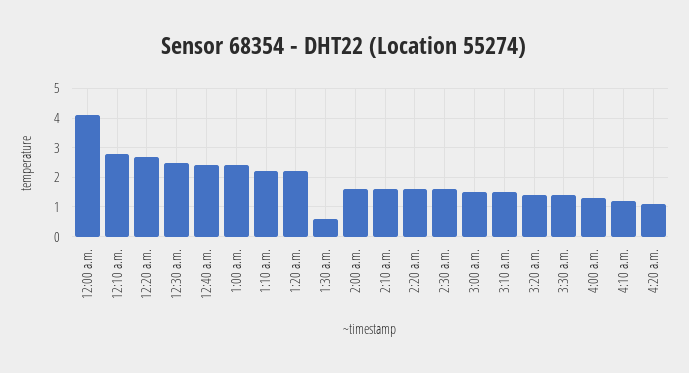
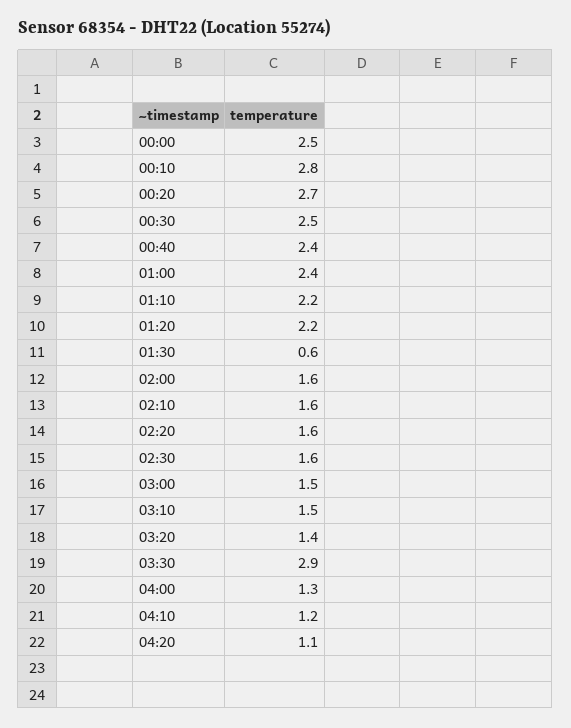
  {
-   "12:00 a.m.": 4,
+   "12:00 a.m.": 2.5,
    "12:10 a.m.": 2.8,
    "12:20 a.m.": 2.7,
    "12:30 a.m.": 2.5,
    "12:40 a.m.": 2.4,
    "1:00 a.m.": 2.4,
    "1:10 a.m.": 2.2,
    "1:20 a.m.": 2.2,
    "1:30 a.m.": 0.6,
    "2:00 a.m.": 1.6,
    "2:10 a.m.": 1.6,
    "2:20 a.m.": 1.6,
    "2:30 a.m.": 1.6,
    "3:00 a.m.": 1.5,
    "3:10 a.m.": 1.5,
    "3:20 a.m.": 1.4,
-   "3:30 a.m.": 1.5,
+   "3:30 a.m.": 2.9,
    "4:00 a.m.": 1.3,
    "4:10 a.m.": 1.2,
    "4:20 a.m.": 1.1
  }

